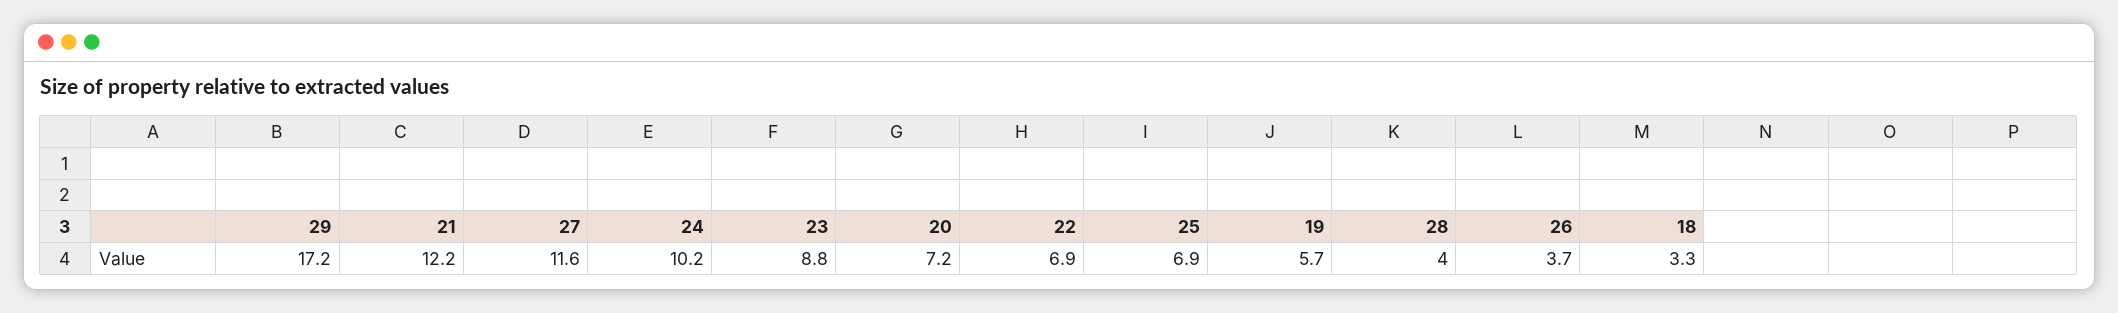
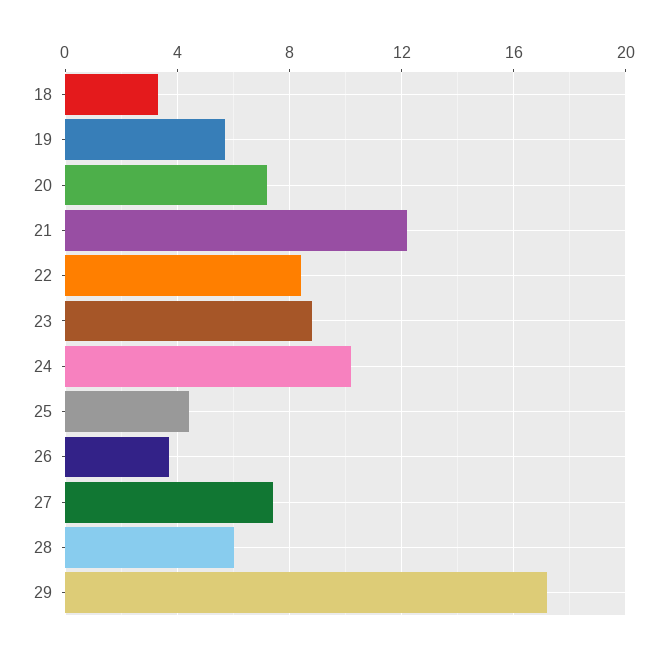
  {
    "29": 17.2,
    "21": 12.2,
-   "27": 11.6,
+   "27": 7.5,
    "24": 10.2,
    "23": 8.8,
    "20": 7.2,
-   "22": 6.9,
+   "22": 8.5,
-   "25": 6.9,
+   "25": 4.5,
    "19": 5.7,
-   "28": 4,
+   "28": 6,
    "26": 3.7,
    "18": 3.3
  }

